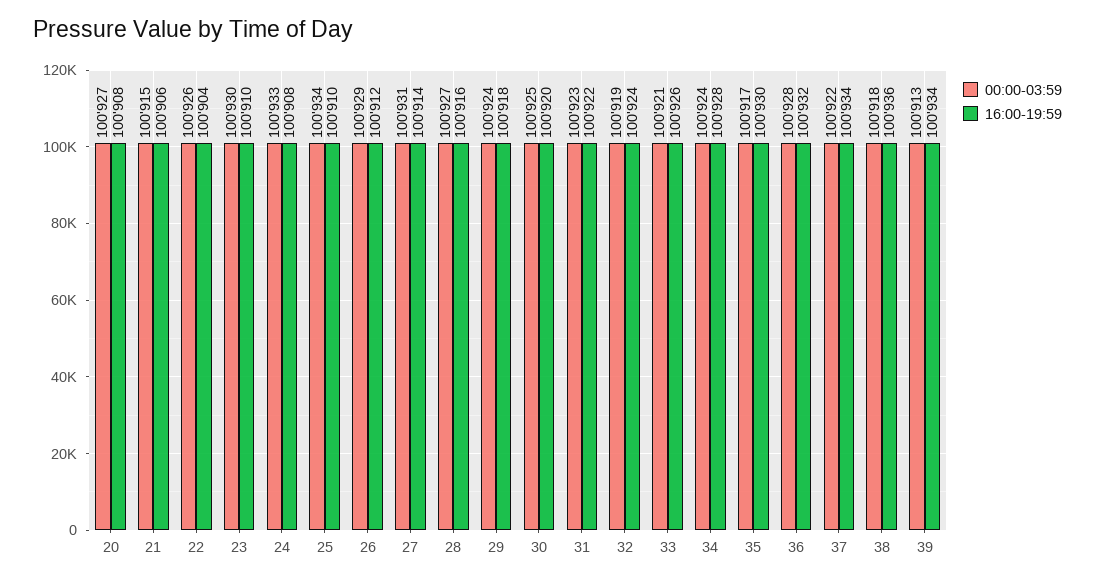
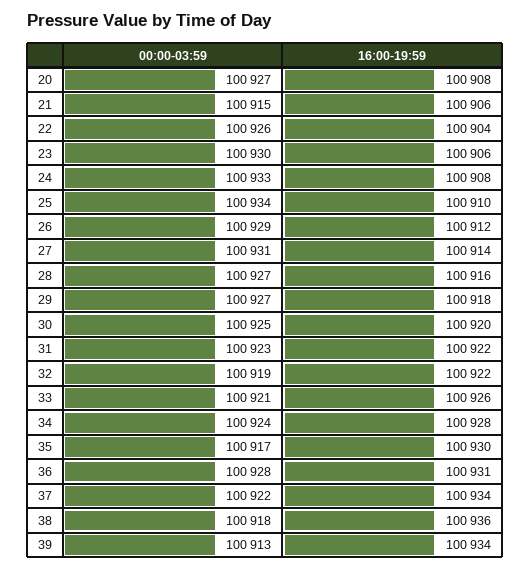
  {
    "00:00-03:59": {
      "20": 100927,
      "21": 100915,
      "22": 100926,
      "23": 100930,
      "24": 100933,
      "25": 100934,
      "26": 100929,
      "27": 100931,
      "28": 100927,
-     "29": 100924,
+     "29": 100927,
      "30": 100925,
      "31": 100923,
      "32": 100919,
      "33": 100921,
      "34": 100924,
      "35": 100917,
      "36": 100928,
      "37": 100922,
      "38": 100918,
      "39": 100913
    },
    "16:00-19:59": {
      "20": 100908,
      "21": 100906,
      "22": 100904,
-     "23": 100910,
+     "23": 100906,
      "24": 100908,
      "25": 100910,
      "26": 100912,
      "27": 100914,
      "28": 100916,
      "29": 100918,
      "30": 100920,
      "31": 100922,
-     "32": 100924,
+     "32": 100922,
      "33": 100926,
      "34": 100928,
      "35": 100930,
-     "36": 100932,
+     "36": 100931,
      "37": 100934,
      "38": 100936,
      "39": 100934
    }
  }

